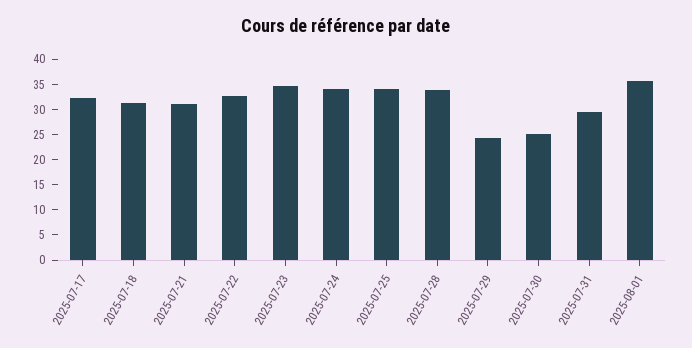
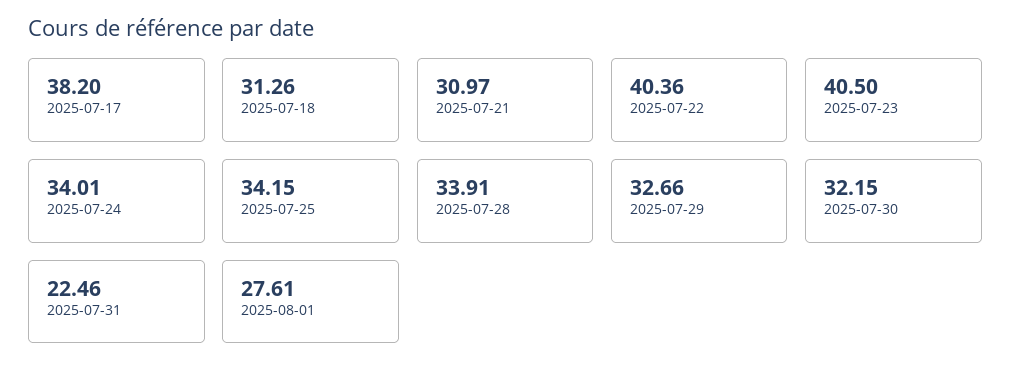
  {
-   "2025-07-17": 32.5,
+   "2025-07-17": 38.2,
    "2025-07-18": 31.26,
    "2025-07-21": 30.97,
-   "2025-07-22": 32.5,
+   "2025-07-22": 40.36,
-   "2025-07-23": 35,
+   "2025-07-23": 40.5,
    "2025-07-24": 34.01,
    "2025-07-25": 34.15,
    "2025-07-28": 33.91,
-   "2025-07-29": 25,
+   "2025-07-29": 32.66,
-   "2025-07-30": 25,
+   "2025-07-30": 32.15,
-   "2025-07-31": 30,
+   "2025-07-31": 22.46,
-   "2025-08-01": 35
+   "2025-08-01": 27.61
  }

